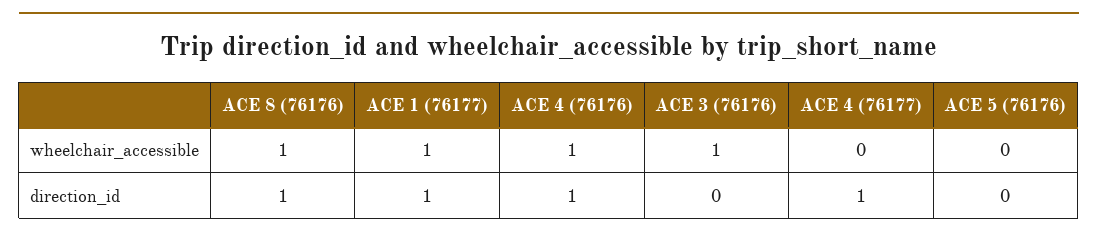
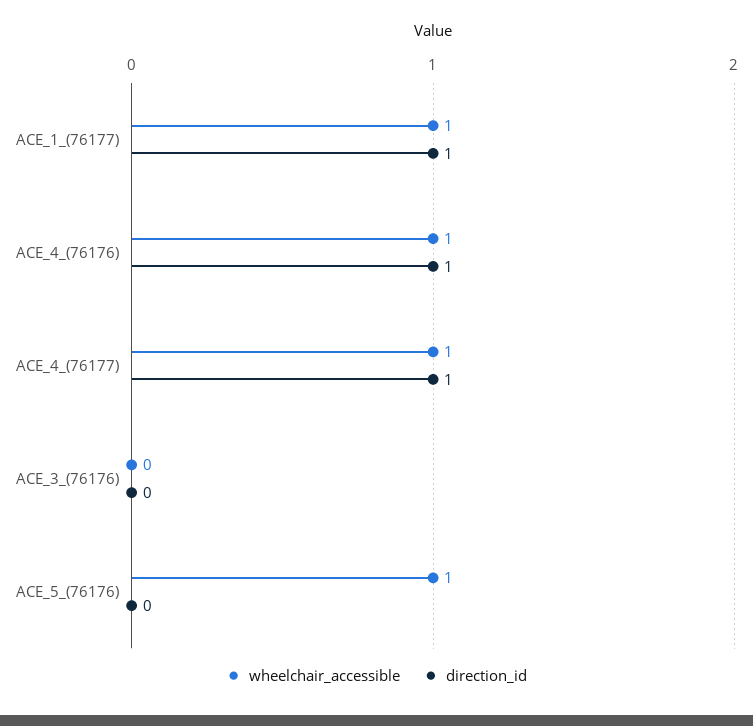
  {
    "wheelchair_accessible": {
-     "ACE 8 (76176)": 1,
      "ACE 1 (76177)": 1,
      "ACE 4 (76176)": 1,
-     "ACE 3 (76176)": 1,
+     "ACE 3 (76176)": 0,
-     "ACE 4 (76177)": 0,
+     "ACE 4 (76177)": 1,
-     "ACE 5 (76176)": 0
+     "ACE 5 (76176)": 1
    },
    "direction_id": {
-     "ACE 8 (76176)": 1,
      "ACE 1 (76177)": 1,
      "ACE 4 (76176)": 1,
      "ACE 3 (76176)": 0,
      "ACE 4 (76177)": 1,
      "ACE 5 (76176)": 0
    }
  }

